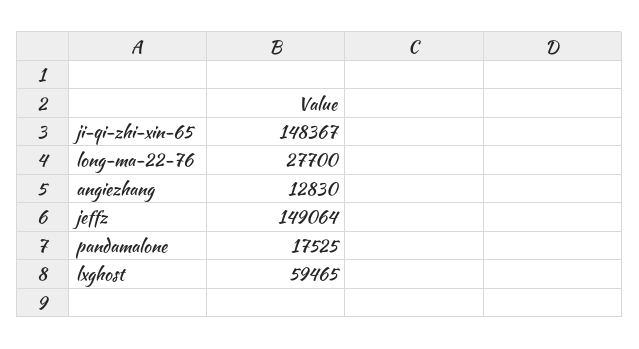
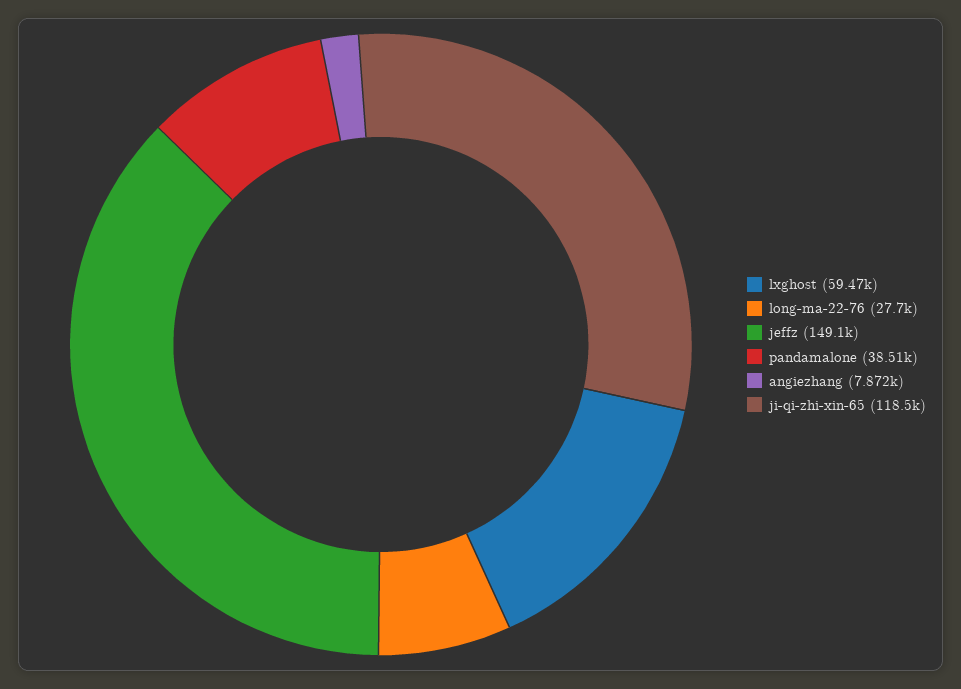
  {
-   "ji-qi-zhi-xin-65": 148367,
+   "ji-qi-zhi-xin-65": 118500,
    "long-ma-22-76": 27700,
-   "angiezhang": 12830,
+   "angiezhang": 7872,
    "jeffz": 149064,
-   "pandamalone": 17525,
+   "pandamalone": 38510,
    "lxghost": 59465
  }

